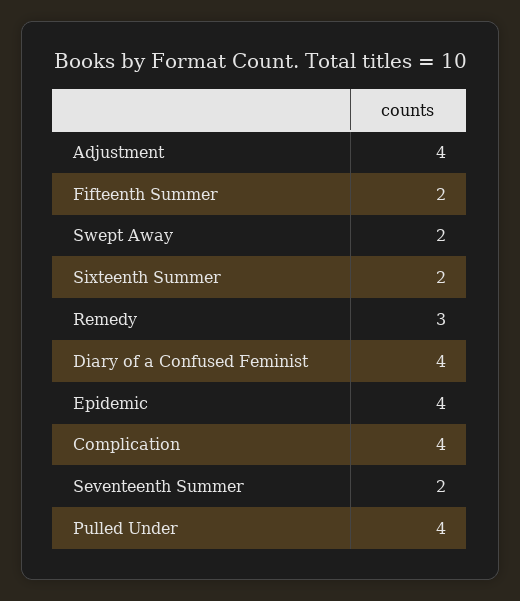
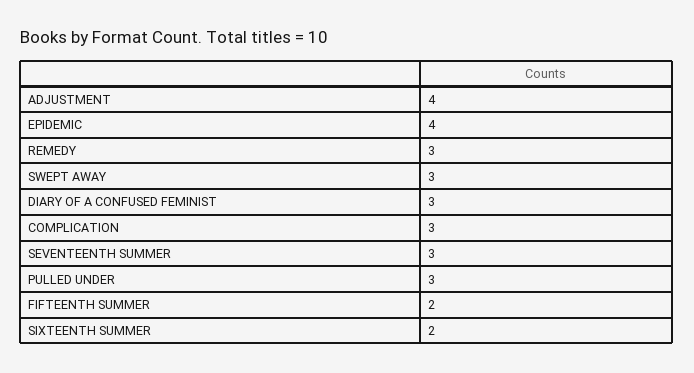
  {
    "Adjustment": 4,
    "Fifteenth Summer": 2,
-   "Swept Away": 2,
+   "Swept Away": 3,
    "Sixteenth Summer": 2,
    "Remedy": 3,
-   "Diary of a Confused Feminist": 4,
+   "Diary of a Confused Feminist": 3,
    "Epidemic": 4,
-   "Complication": 4,
+   "Complication": 3,
-   "Seventeenth Summer": 2,
+   "Seventeenth Summer": 3,
-   "Pulled Under": 4
+   "Pulled Under": 3
  }

